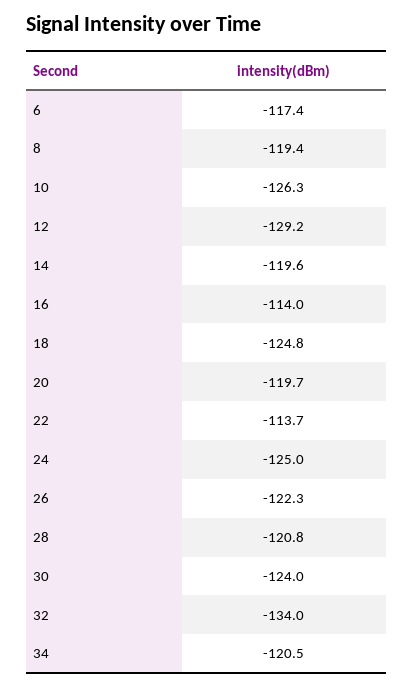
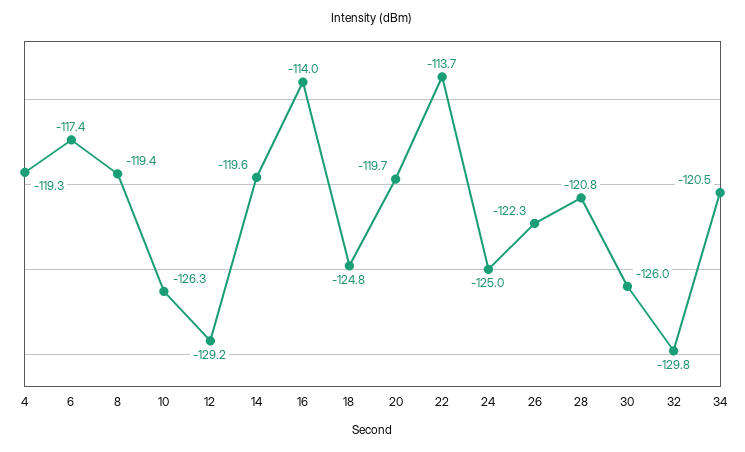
  {
    "6": -117.4,
    "8": -119.4,
    "10": -126.3,
    "12": -129.2,
    "14": -119.6,
    "16": -114,
    "18": -124.8,
    "20": -119.7,
    "22": -113.7,
    "24": -125,
    "26": -122.3,
    "28": -120.8,
-   "30": -124,
+   "30": -126,
-   "32": -134,
+   "32": -129.8,
-   "34": -120.5
+   "34": -120.5,
+   "4": -119.3
  }

